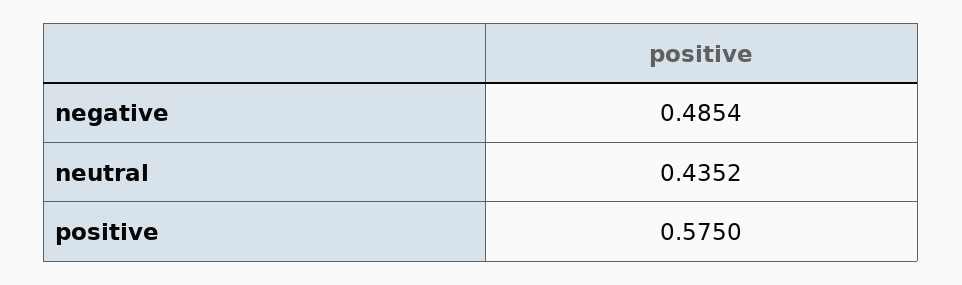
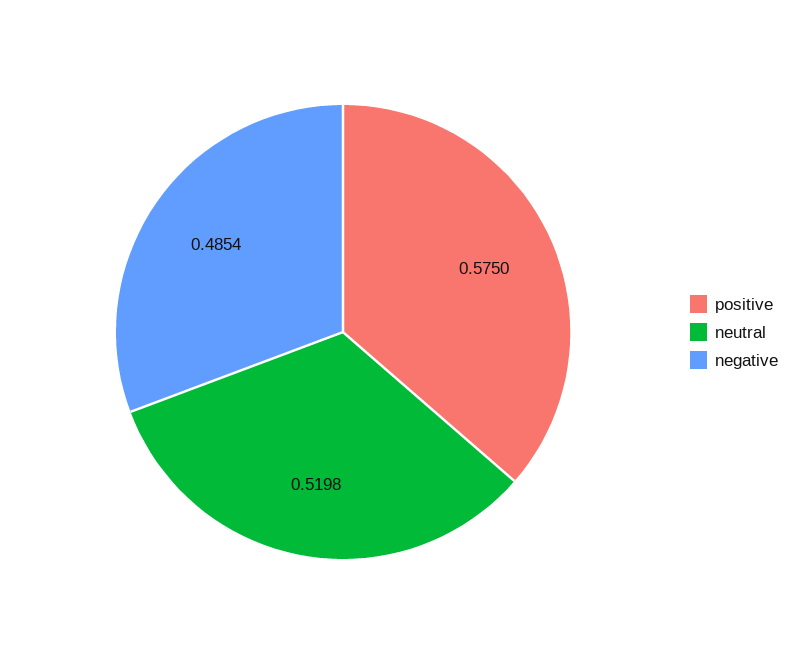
  {
    "negative": 0.4854,
-   "neutral": 0.4352,
+   "neutral": 0.5198,
    "positive": 0.575
  }

